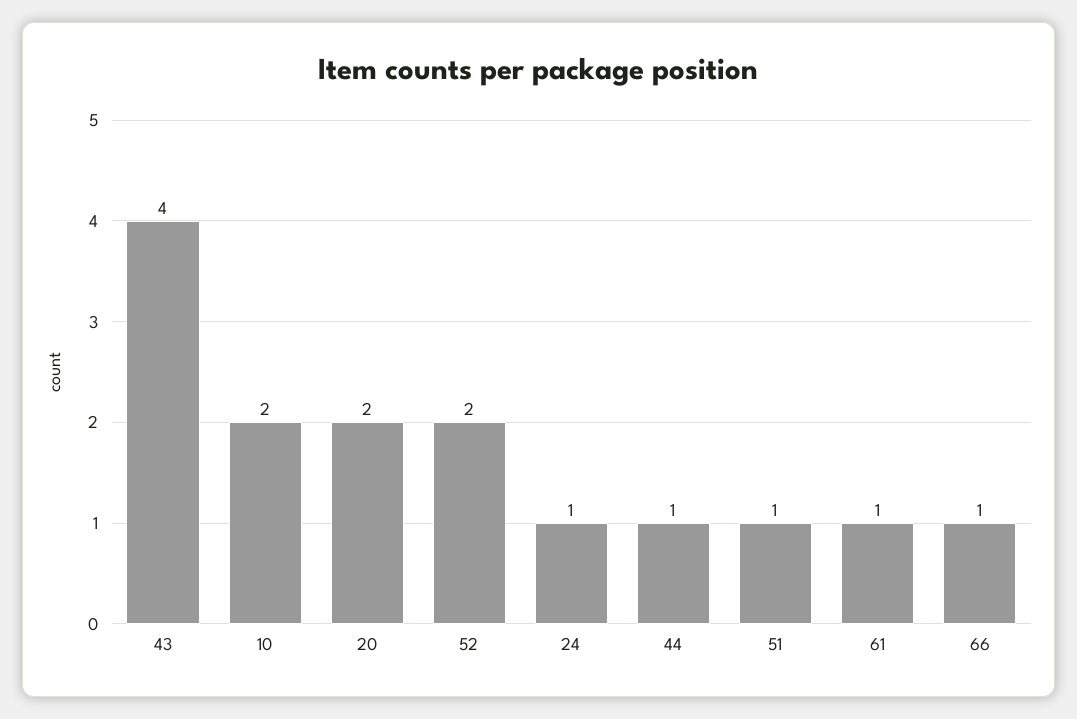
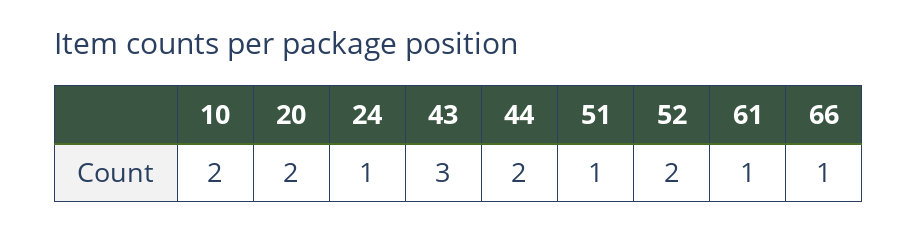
  {
-   "43": 4,
+   "43": 3,
    "10": 2,
    "20": 2,
    "52": 2,
    "24": 1,
-   "44": 1,
+   "44": 2,
    "51": 1,
    "61": 1,
    "66": 1
  }

